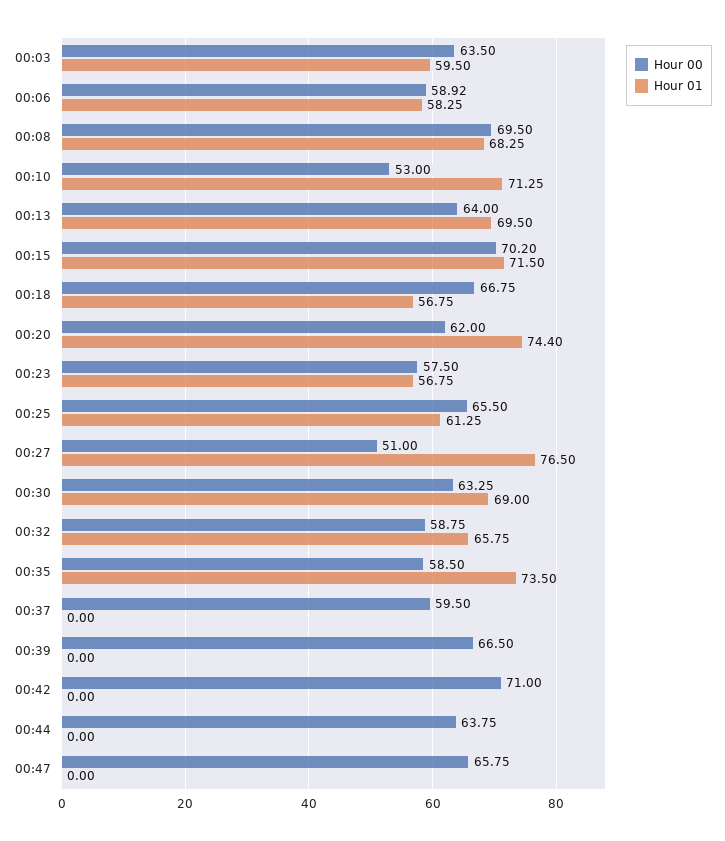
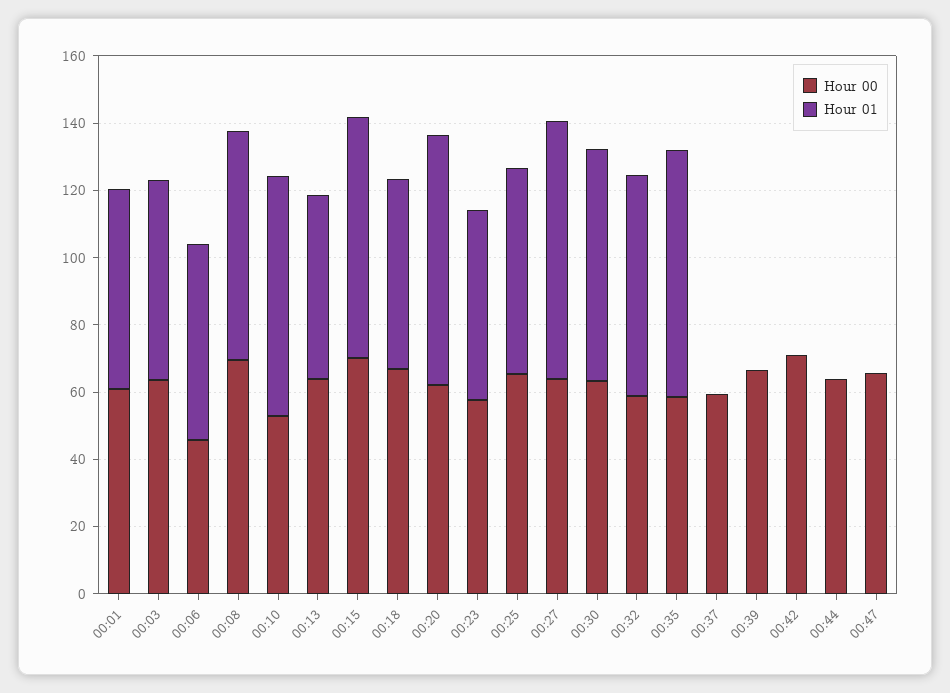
  {
    "Hour 00": {
      "00:03": 63.5,
-     "00:06": 58.92,
+     "00:06": 45,
      "00:08": 69.5,
      "00:10": 53,
      "00:13": 64,
      "00:15": 70.2,
      "00:18": 66.75,
      "00:20": 62,
      "00:23": 57.5,
      "00:25": 65.5,
-     "00:27": 51,
+     "00:27": 65,
      "00:30": 63.25,
      "00:32": 58.75,
      "00:35": 58.5,
      "00:37": 59.5,
      "00:39": 66.5,
      "00:42": 71,
      "00:44": 63.75,
-     "00:47": 65.75
+     "00:47": 65.75,
+     "00:01": 60
    },
    "Hour 01": {
      "00:03": 59.5,
      "00:06": 58.25,
      "00:08": 68.25,
      "00:10": 71.25,
-     "00:13": 69.5,
+     "00:13": 55,
      "00:15": 71.5,
      "00:18": 56.75,
      "00:20": 74.4,
      "00:23": 56.75,
      "00:25": 61.25,
      "00:27": 76.5,
      "00:30": 69,
      "00:32": 65.75,
      "00:35": 73.5,
      "00:37": 0,
      "00:39": 0,
      "00:42": 0,
      "00:44": 0,
-     "00:47": 0
+     "00:47": 0,
+     "00:01": 60
    }
  }

